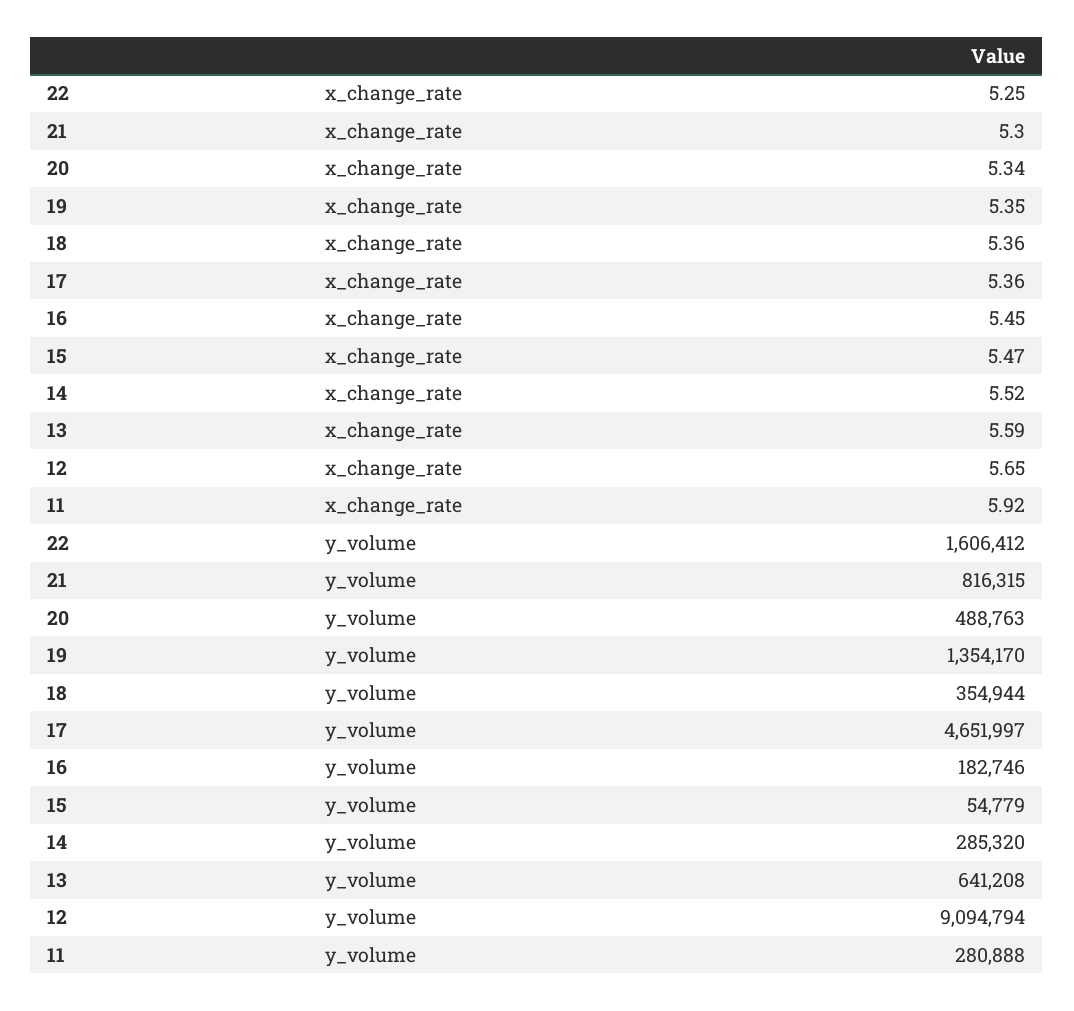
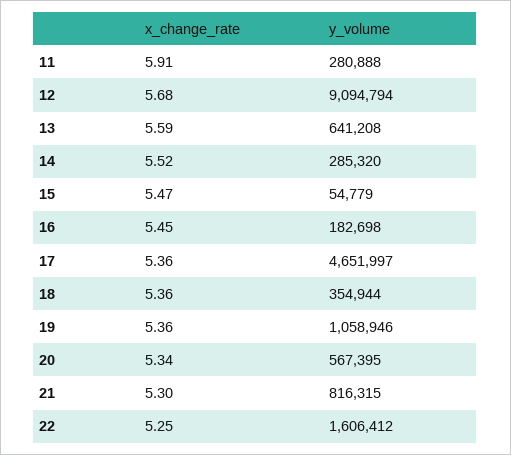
  {
    "22": {
      "x_change_rate": 5.25,
      "y_volume": 1606412
    },
    "21": {
      "x_change_rate": 5.3,
      "y_volume": 816315
    },
    "20": {
      "x_change_rate": 5.34,
-     "y_volume": 488763
+     "y_volume": 567395
    },
    "19": {
-     "x_change_rate": 5.35,
+     "x_change_rate": 5.36,
-     "y_volume": 1354170
+     "y_volume": 1058946
    },
    "18": {
      "x_change_rate": 5.36,
      "y_volume": 354944
    },
    "17": {
      "x_change_rate": 5.36,
      "y_volume": 4651997
    },
    "16": {
      "x_change_rate": 5.45,
-     "y_volume": 182746
+     "y_volume": 182698
    },
    "15": {
      "x_change_rate": 5.47,
      "y_volume": 54779
    },
    "14": {
      "x_change_rate": 5.52,
      "y_volume": 285320
    },
    "13": {
      "x_change_rate": 5.59,
      "y_volume": 641208
    },
    "12": {
-     "x_change_rate": 5.65,
+     "x_change_rate": 5.68,
      "y_volume": 9094794
    },
    "11": {
-     "x_change_rate": 5.92,
+     "x_change_rate": 5.91,
      "y_volume": 280888
    }
  }

